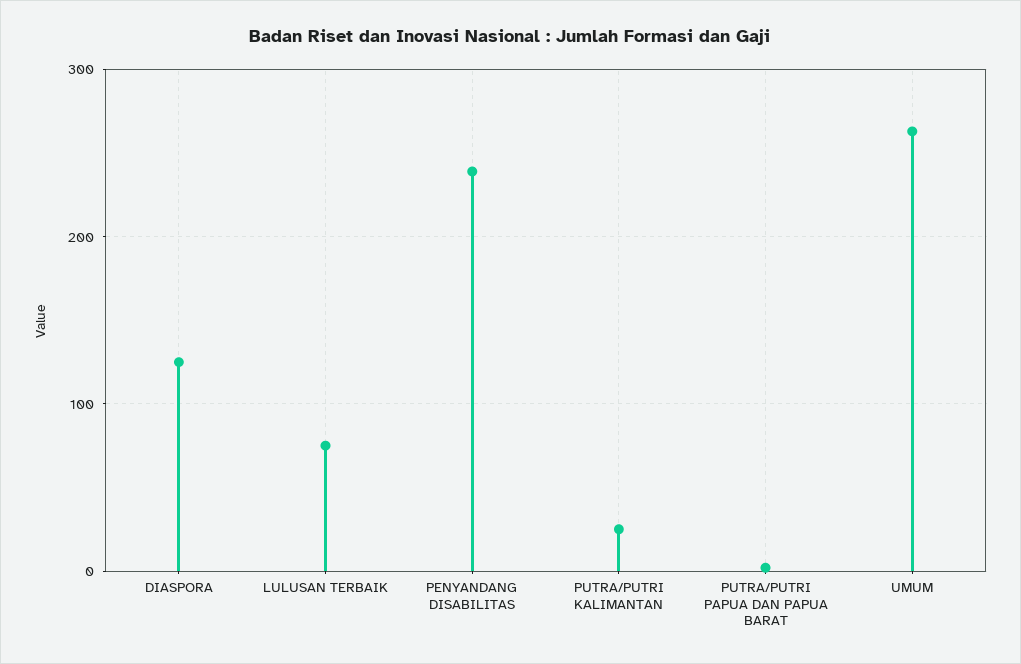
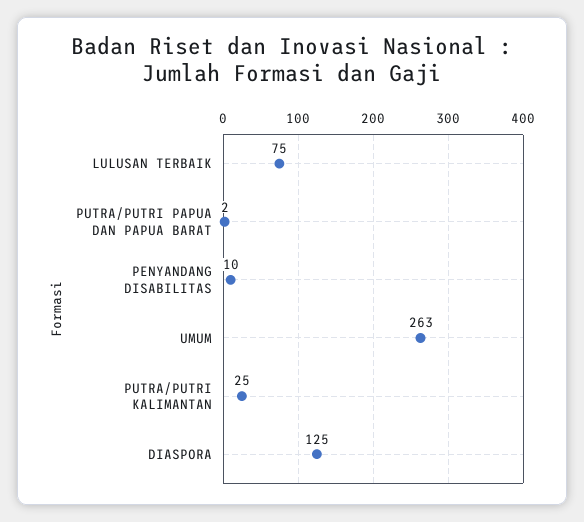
  {
    "DIASPORA": 125,
    "LULUSAN TERBAIK": 75,
-   "PENYANDANG DISABILITAS": 240,
+   "PENYANDANG DISABILITAS": 10,
    "PUTRA/PUTRI KALIMANTAN": 25,
    "PUTRA/PUTRI PAPUA DAN PAPUA BARAT": 2,
    "UMUM": 263
  }

